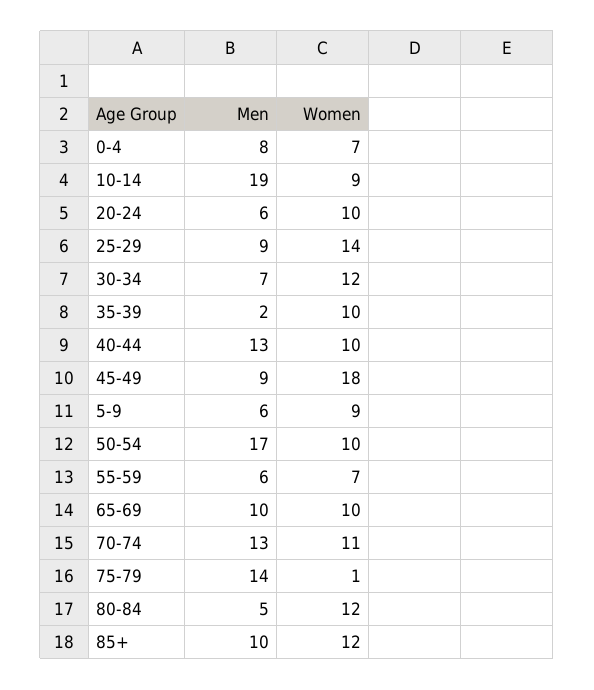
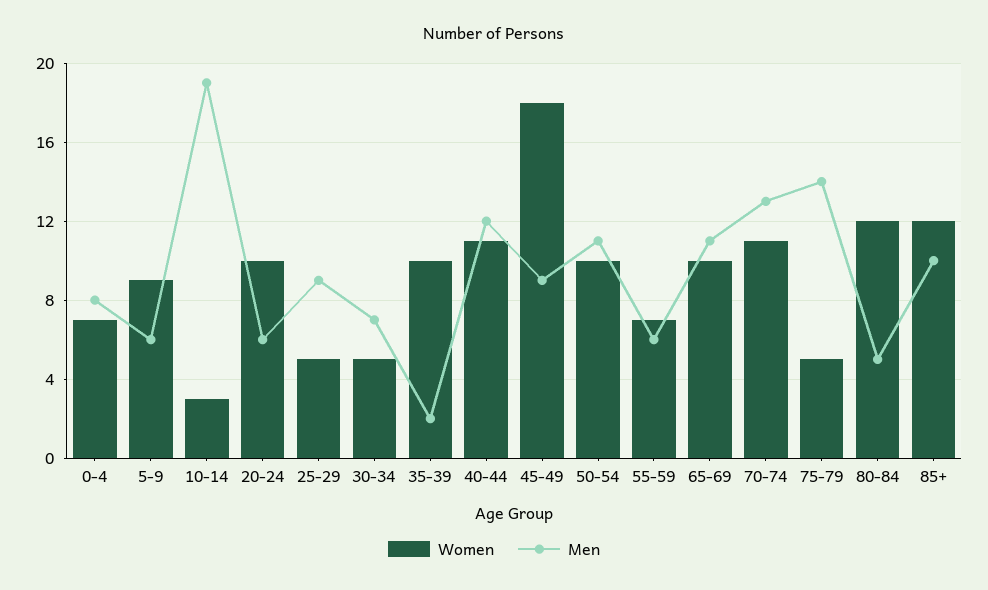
  {
    "Men": {
      "0-4": 8,
      "10-14": 19,
      "20-24": 6,
      "25-29": 9,
      "30-34": 7,
      "35-39": 2,
-     "40-44": 13,
+     "40-44": 12,
      "45-49": 9,
      "5-9": 6,
-     "50-54": 17,
+     "50-54": 11,
      "55-59": 6,
-     "65-69": 10,
+     "65-69": 11,
      "70-74": 13,
      "75-79": 14,
      "80-84": 5,
      "85+": 10
    },
    "Women": {
      "0-4": 7,
-     "10-14": 9,
+     "10-14": 3,
      "20-24": 10,
-     "25-29": 14,
+     "25-29": 5,
-     "30-34": 12,
+     "30-34": 5,
      "35-39": 10,
-     "40-44": 10,
+     "40-44": 11,
      "45-49": 18,
      "5-9": 9,
      "50-54": 10,
      "55-59": 7,
      "65-69": 10,
      "70-74": 11,
-     "75-79": 1,
+     "75-79": 5,
      "80-84": 12,
      "85+": 12
    }
  }

